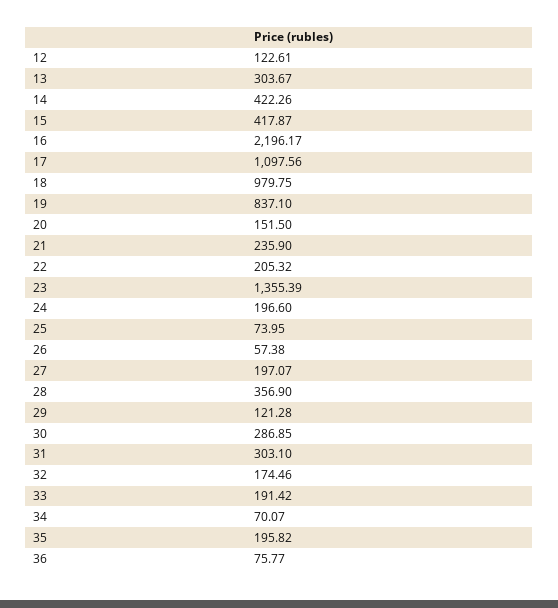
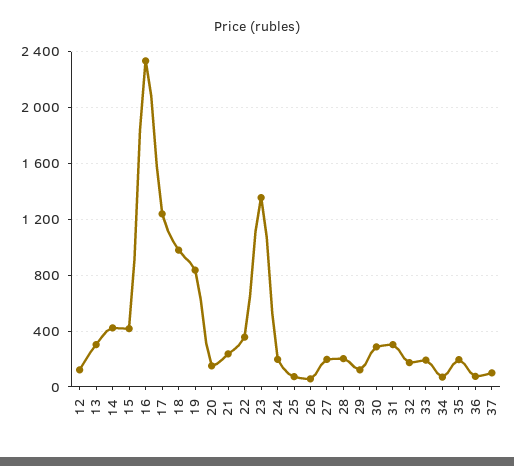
  {
    "12": 122.61,
    "13": 303.67,
    "14": 422.26,
    "15": 417.87,
-   "16": 2196.17,
+   "16": 2350,
-   "17": 1097.56,
+   "17": 1250,
    "18": 979.75,
    "19": 837.1,
    "20": 151.5,
    "21": 235.9,
-   "22": 205.32,
+   "22": 350,
    "23": 1355.39,
    "24": 196.6,
    "25": 73.95,
    "26": 57.38,
    "27": 197.07,
-   "28": 356.9,
+   "28": 200,
    "29": 121.28,
    "30": 286.85,
    "31": 303.1,
    "32": 174.46,
    "33": 191.42,
    "34": 70.07,
    "35": 195.82,
-   "36": 75.77
+   "36": 75.77,
+   "37": 100
  }

